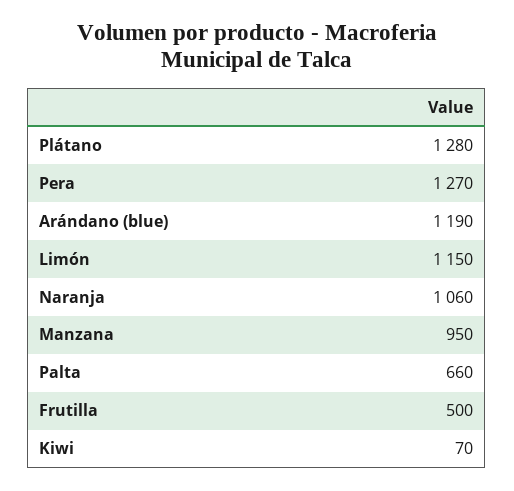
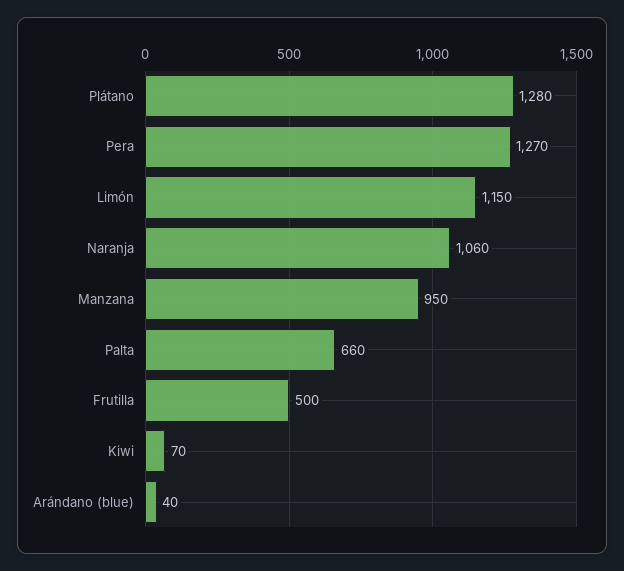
  {
    "Plátano": 1280,
    "Pera": 1270,
-   "Arándano (blue)": 1190,
+   "Arándano (blue)": 40,
    "Limón": 1150,
    "Naranja": 1060,
    "Manzana": 950,
    "Palta": 660,
    "Frutilla": 500,
    "Kiwi": 70
  }

